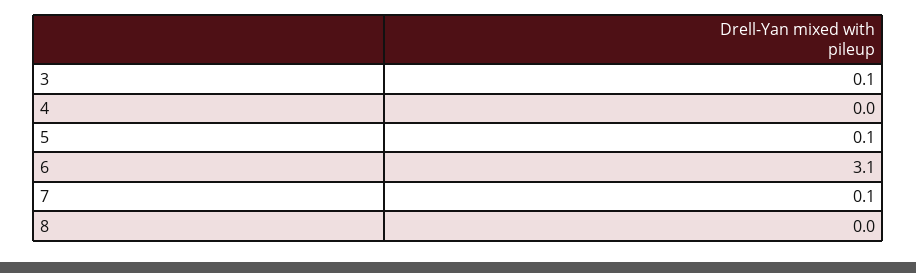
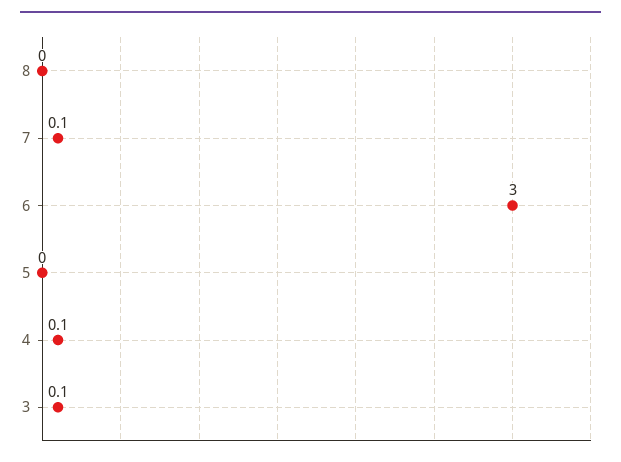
  {
    "3": 0.1,
-   "4": 0,
+   "4": 0.1,
-   "5": 0.1,
+   "5": 0,
-   "6": 3.1,
+   "6": 3,
    "7": 0.1,
    "8": 0
  }

